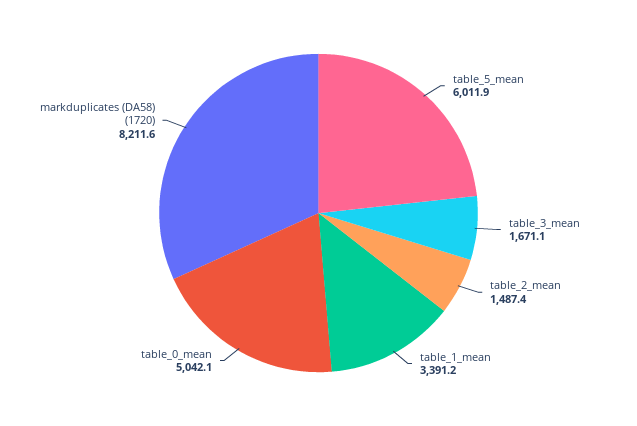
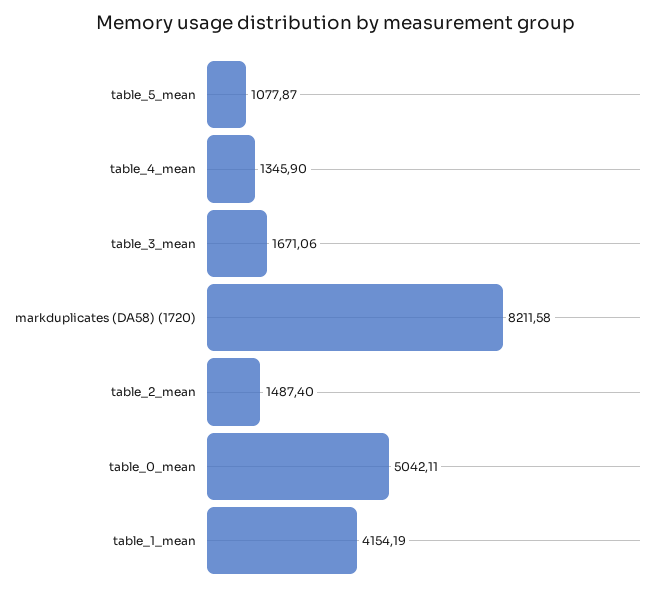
  {
-   "table_5_mean": 6011.9,
+   "table_5_mean": 1077.87,
    "table_3_mean": 1671.06,
    "table_2_mean": 1487.4,
-   "table_1_mean": 3391.2,
+   "table_1_mean": 4154.19,
    "table_0_mean": 5042.11,
-   "markduplicates (DA58) (1720)": 8211.58
+   "markduplicates (DA58) (1720)": 8211.58,
+   "table_4_mean": 1345.9
  }

